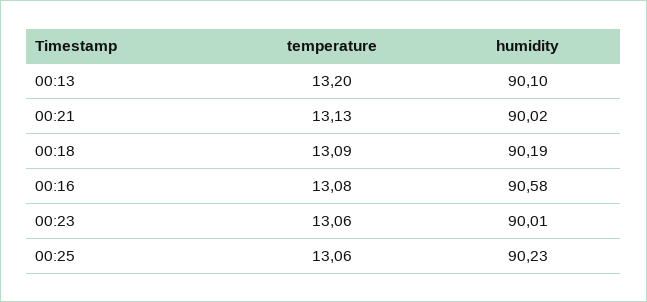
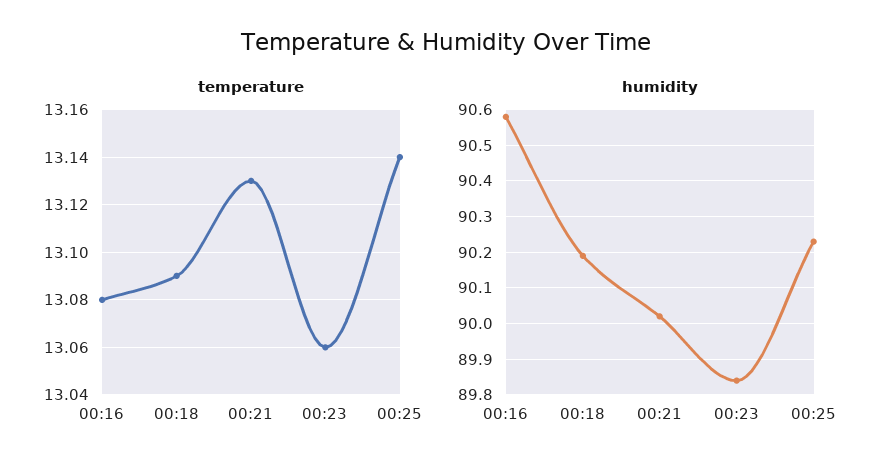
  {
    "temperature": {
-     "00:13": 13.2,
      "00:21": 13.13,
      "00:18": 13.09,
      "00:16": 13.08,
      "00:23": 13.06,
-     "00:25": 13.06
+     "00:25": 13.14
    },
    "humidity": {
-     "00:13": 90.1,
      "00:21": 90.02,
      "00:18": 90.19,
      "00:16": 90.58,
-     "00:23": 90.01,
+     "00:23": 89.85,
      "00:25": 90.23
    }
  }

